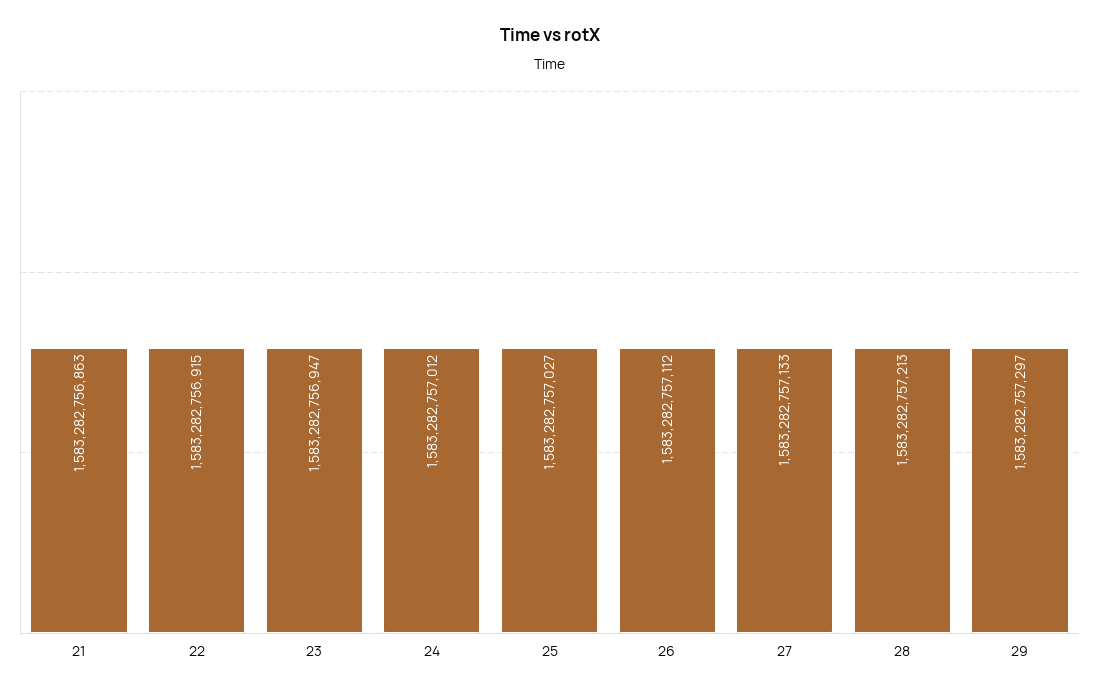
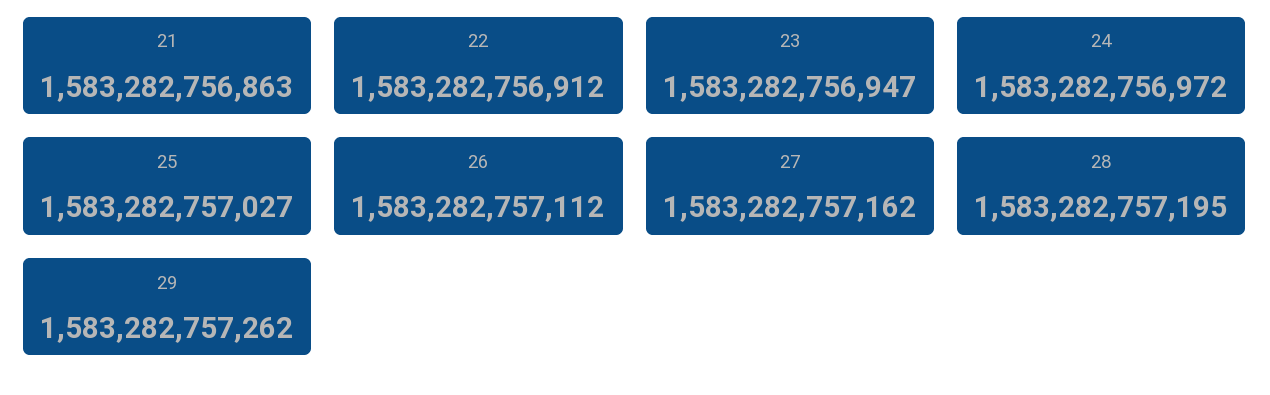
  {
    "21": 1583282756863,
-   "22": 1583282756915,
+   "22": 1583282756912,
    "23": 1583282756947,
-   "24": 1583282757012,
+   "24": 1583282756972,
    "25": 1583282757027,
    "26": 1583282757112,
-   "27": 1583282757133,
+   "27": 1583282757162,
-   "28": 1583282757213,
+   "28": 1583282757195,
-   "29": 1583282757297
+   "29": 1583282757262
  }

